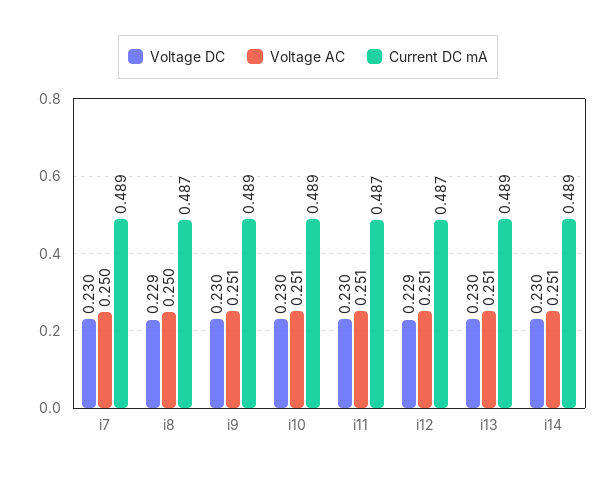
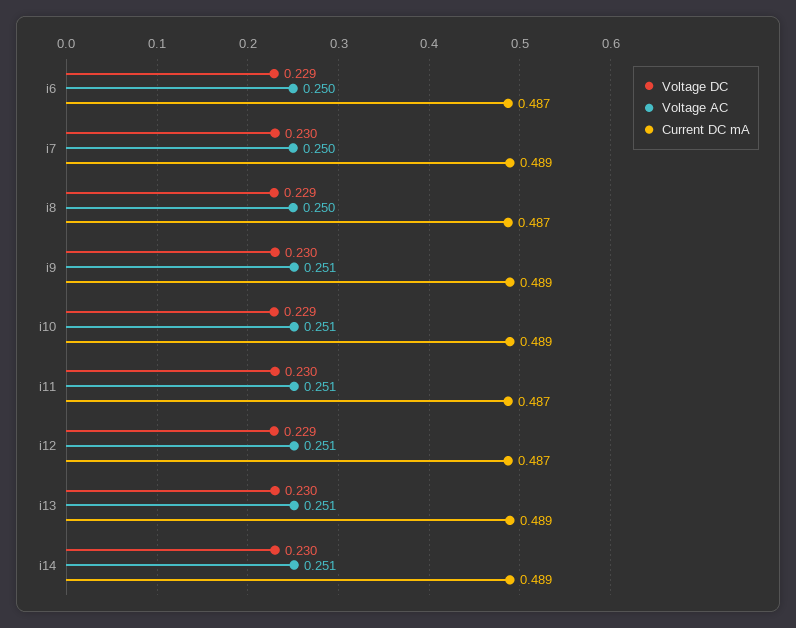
  {
    "Voltage DC": {
      "i7": 0.23,
      "i8": 0.229,
      "i9": 0.23,
-     "i10": 0.23,
+     "i10": 0.229,
      "i11": 0.23,
      "i12": 0.229,
      "i13": 0.23,
-     "i14": 0.23
+     "i14": 0.23,
+     "i6": 0.229
    },
    "Voltage AC": {
      "i7": 0.25,
      "i8": 0.25,
      "i9": 0.251,
      "i10": 0.251,
      "i11": 0.251,
      "i12": 0.251,
      "i13": 0.251,
-     "i14": 0.251
+     "i14": 0.251,
+     "i6": 0.25
    },
    "Current DC mA": {
      "i7": 0.489,
      "i8": 0.487,
      "i9": 0.489,
      "i10": 0.489,
      "i11": 0.487,
      "i12": 0.487,
      "i13": 0.489,
-     "i14": 0.489
+     "i14": 0.489,
+     "i6": 0.487
    }
  }

